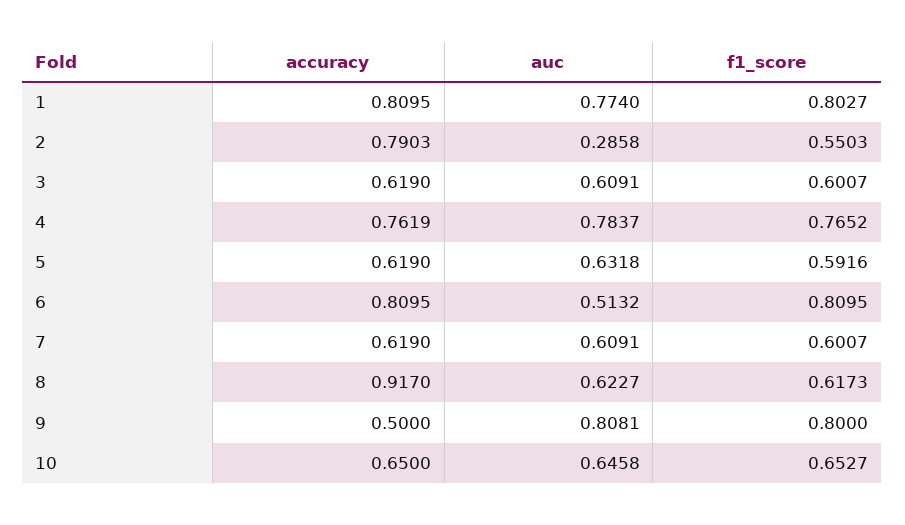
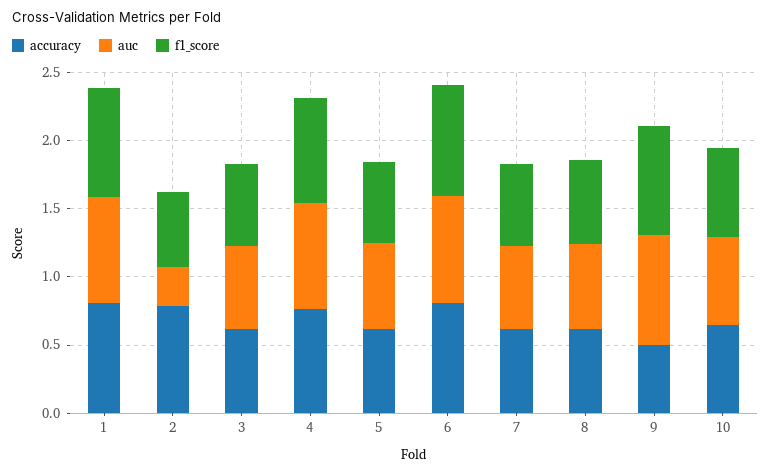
  {
    "accuracy": {
      "1": 0.8095,
      "2": 0.7903,
      "3": 0.619,
      "4": 0.7619,
      "5": 0.619,
      "6": 0.8095,
      "7": 0.619,
-     "8": 0.917,
+     "8": 0.6,
      "9": 0.5,
      "10": 0.65
    },
    "auc": {
      "1": 0.774,
      "2": 0.2858,
      "3": 0.6091,
      "4": 0.7837,
      "5": 0.6318,
-     "6": 0.5132,
+     "6": 0.8,
      "7": 0.6091,
      "8": 0.6227,
      "9": 0.8081,
      "10": 0.6458
    },
    "f1_score": {
      "1": 0.8027,
      "2": 0.5503,
      "3": 0.6007,
      "4": 0.7652,
      "5": 0.5916,
      "6": 0.8095,
      "7": 0.6007,
      "8": 0.6173,
      "9": 0.8,
      "10": 0.6527
    }
  }

